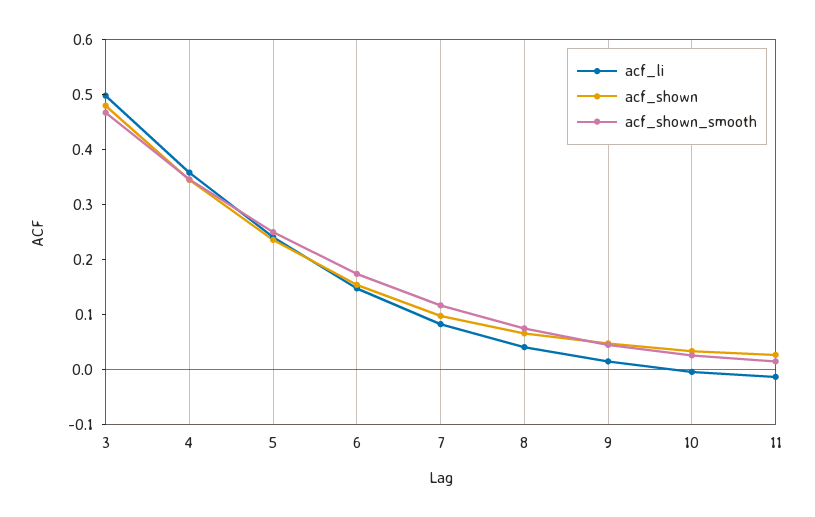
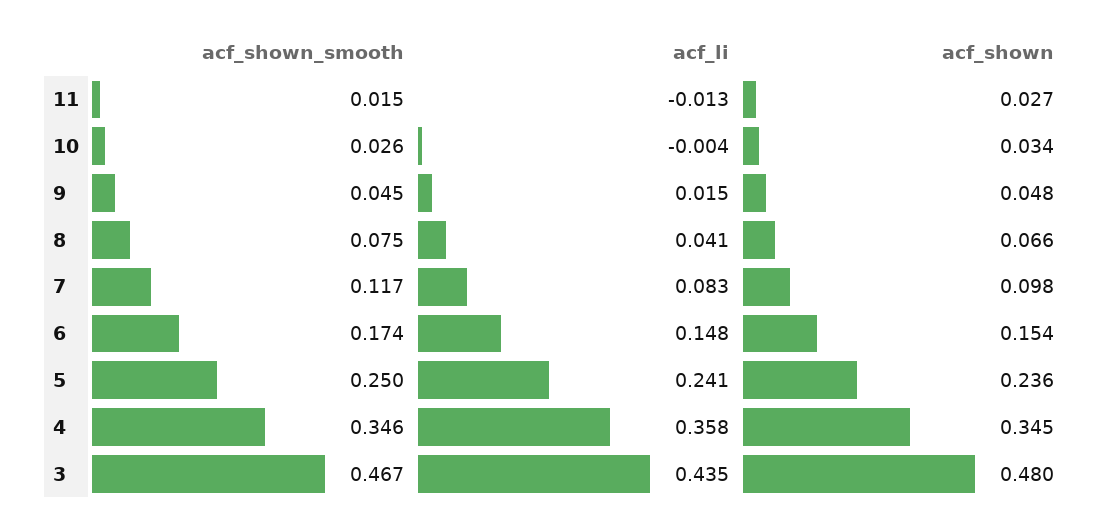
  {
    "acf_li": {
-     "3": 0.5,
+     "3": 0.435,
      "4": 0.358,
      "5": 0.241,
      "6": 0.148,
      "7": 0.083,
      "8": 0.041,
      "9": 0.015,
      "10": -0.004,
      "11": -0.013
    },
    "acf_shown": {
      "3": 0.48,
      "4": 0.345,
      "5": 0.236,
      "6": 0.154,
      "7": 0.098,
      "8": 0.066,
      "9": 0.048,
      "10": 0.034,
      "11": 0.027
    },
    "acf_shown_smooth": {
      "3": 0.467,
      "4": 0.346,
      "5": 0.25,
      "6": 0.174,
      "7": 0.117,
      "8": 0.075,
      "9": 0.045,
      "10": 0.026,
      "11": 0.015
    }
  }

